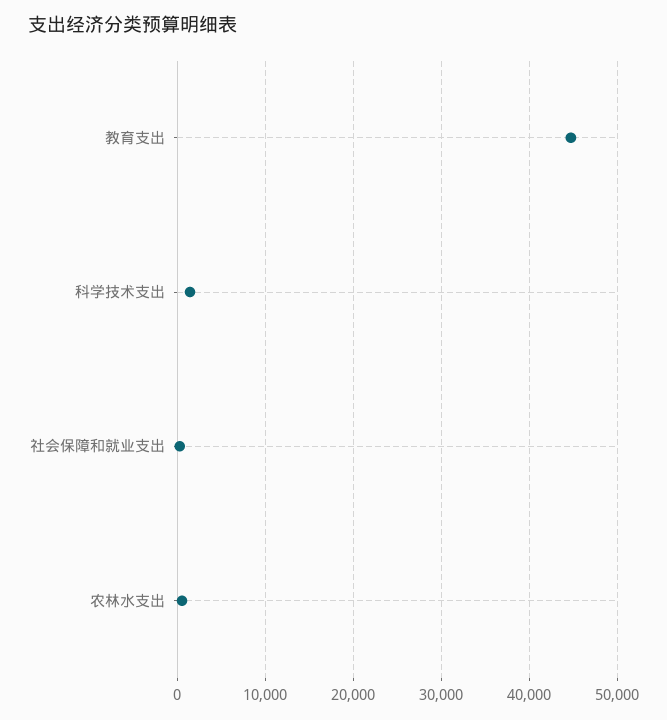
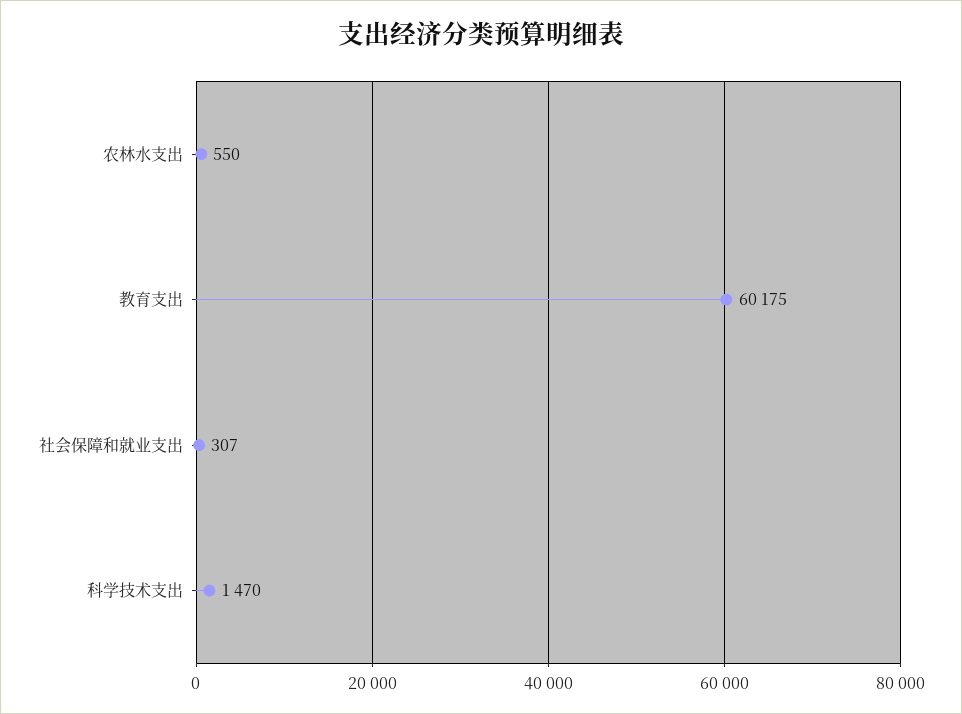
  {
-   "教育支出": 45000,
+   "教育支出": 60175,
    "科学技术支出": 1470,
    "社会保障和就业支出": 307,
    "农林水支出": 550
  }

